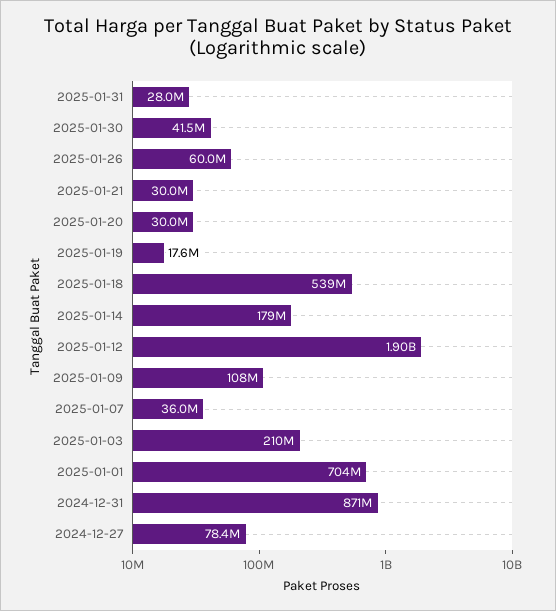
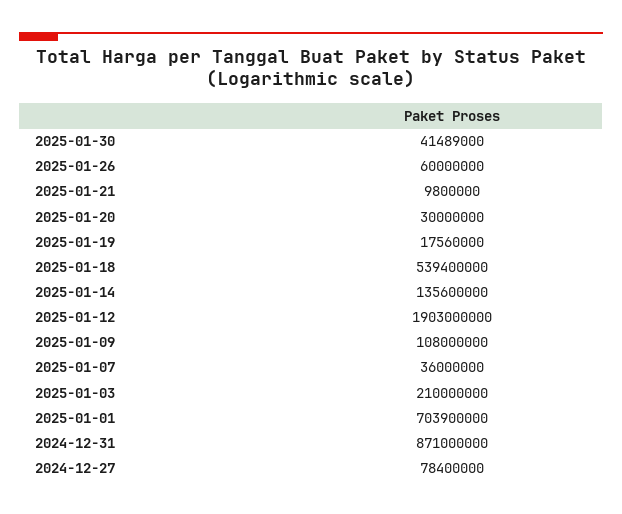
  {
-   "2025-01-31": 28000000,
    "2025-01-30": 41489000,
    "2025-01-26": 60000000,
-   "2025-01-21": 30000000,
+   "2025-01-21": 9800000,
    "2025-01-20": 30000000,
    "2025-01-19": 17560000,
    "2025-01-18": 539400000,
-   "2025-01-14": 179000000,
+   "2025-01-14": 135600000,
    "2025-01-12": 1903000000,
    "2025-01-09": 108000000,
    "2025-01-07": 36000000,
    "2025-01-03": 210000000,
    "2025-01-01": 703900000,
    "2024-12-31": 871000000,
    "2024-12-27": 78400000
  }

